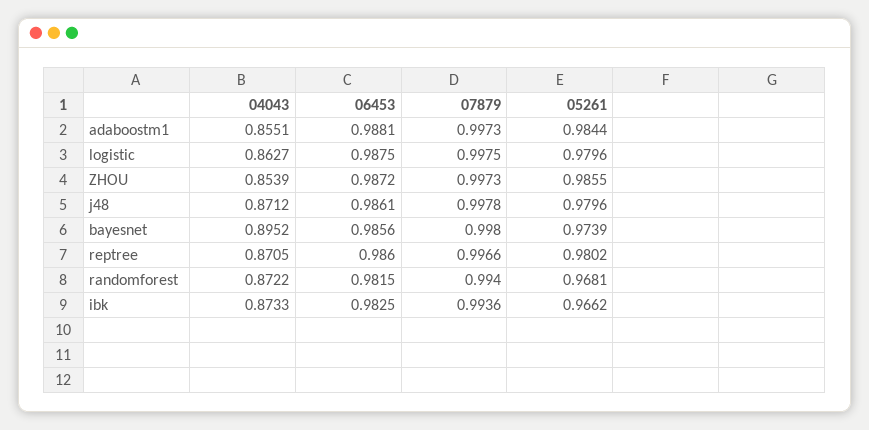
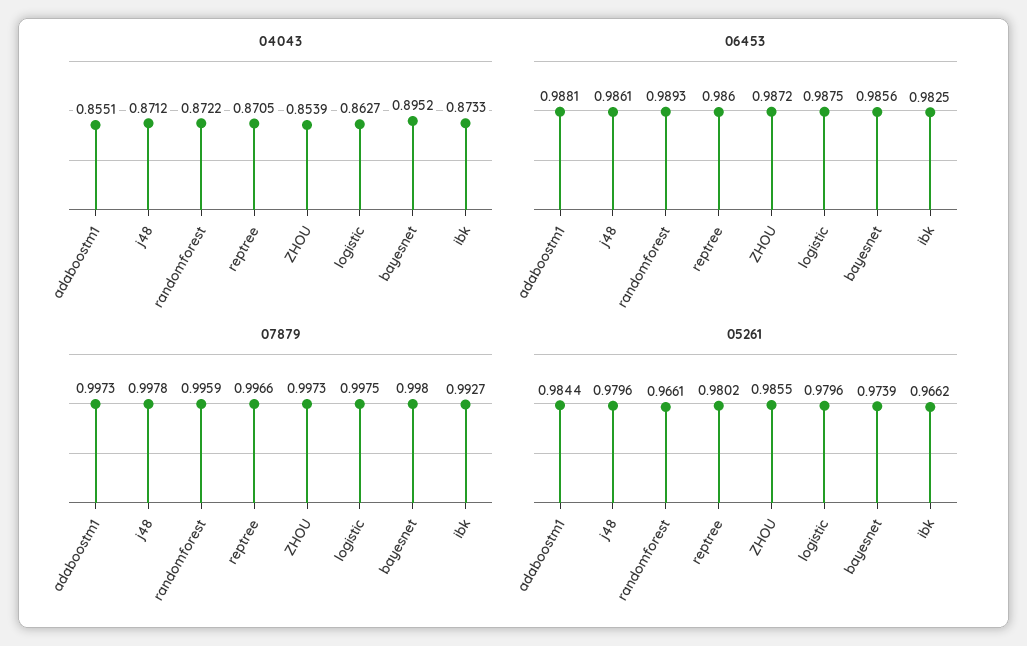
  {
    "04043": {
      "adaboostm1": 0.8551,
      "logistic": 0.8627,
      "ZHOU": 0.8539,
      "j48": 0.8712,
      "bayesnet": 0.8952,
      "reptree": 0.8705,
      "randomforest": 0.8722,
      "ibk": 0.8733
    },
    "06453": {
      "adaboostm1": 0.9881,
      "logistic": 0.9875,
      "ZHOU": 0.9872,
      "j48": 0.9861,
      "bayesnet": 0.9856,
      "reptree": 0.986,
-     "randomforest": 0.9815,
+     "randomforest": 0.9893,
      "ibk": 0.9825
    },
    "07879": {
      "adaboostm1": 0.9973,
      "logistic": 0.9975,
      "ZHOU": 0.9973,
      "j48": 0.9978,
      "bayesnet": 0.998,
      "reptree": 0.9966,
-     "randomforest": 0.994,
+     "randomforest": 0.9959,
-     "ibk": 0.9936
+     "ibk": 0.9927
    },
    "05261": {
      "adaboostm1": 0.9844,
      "logistic": 0.9796,
      "ZHOU": 0.9855,
      "j48": 0.9796,
      "bayesnet": 0.9739,
      "reptree": 0.9802,
-     "randomforest": 0.9681,
+     "randomforest": 0.9661,
      "ibk": 0.9662
    }
  }

